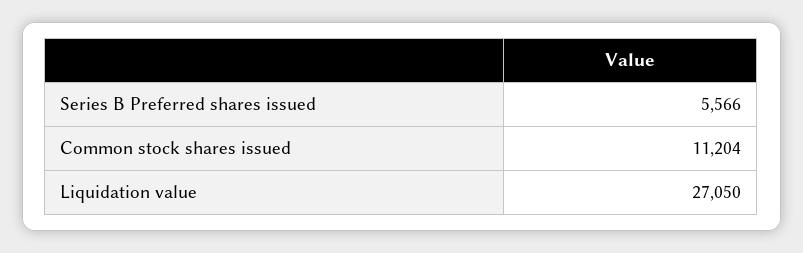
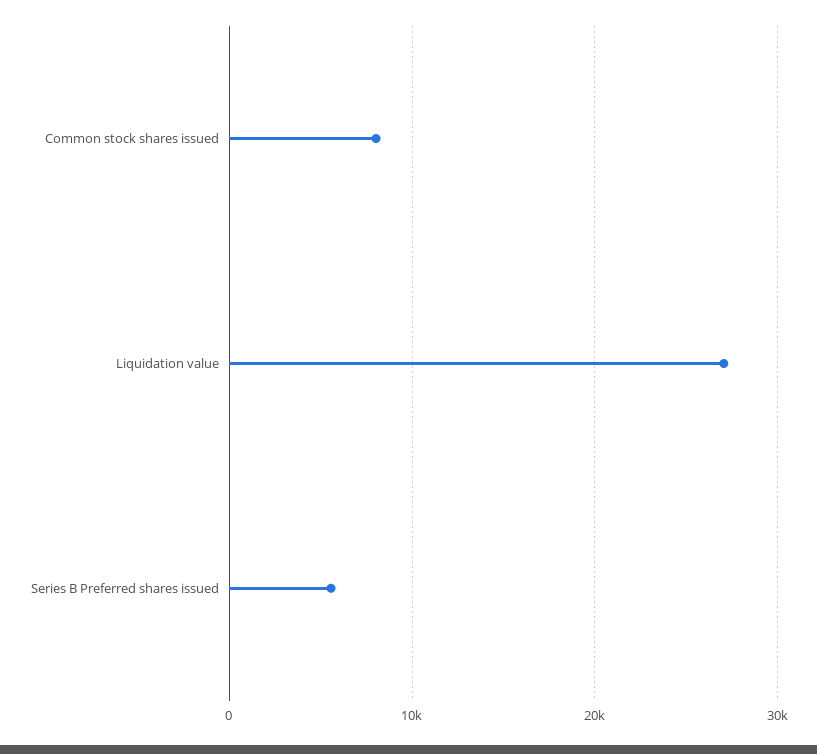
  {
    "Series B Preferred shares issued": 5566,
-   "Common stock shares issued": 11204,
+   "Common stock shares issued": 8000,
    "Liquidation value": 27050
  }

